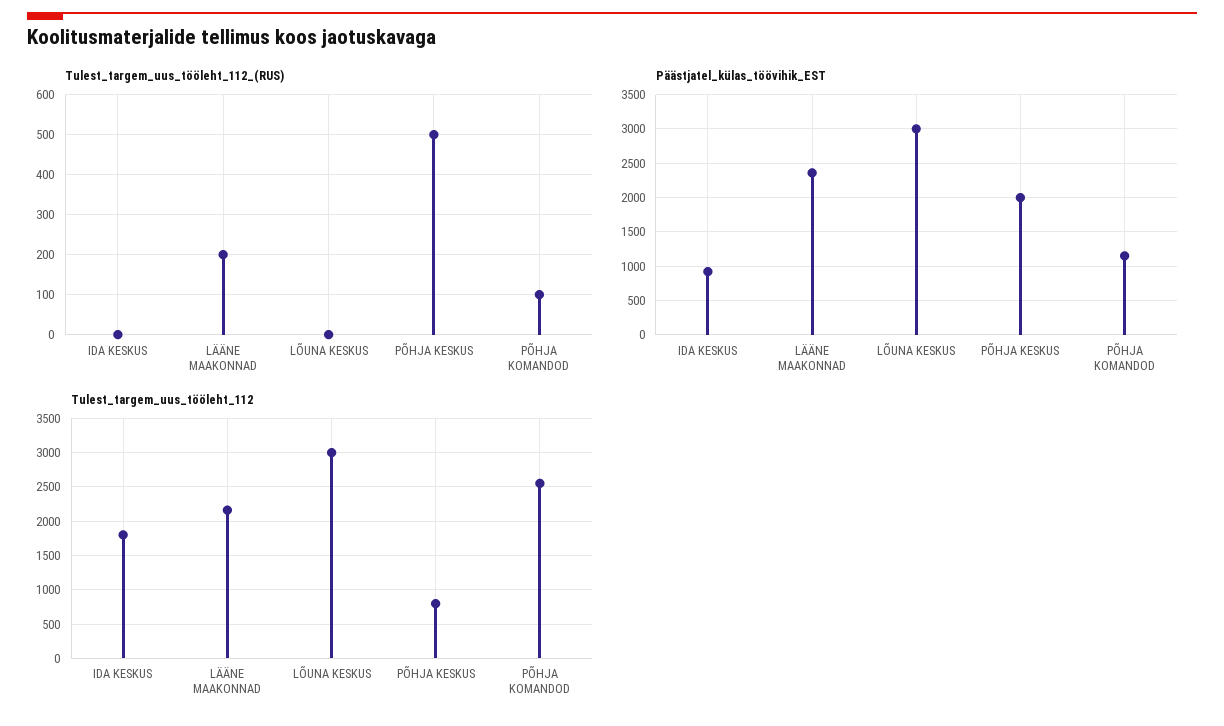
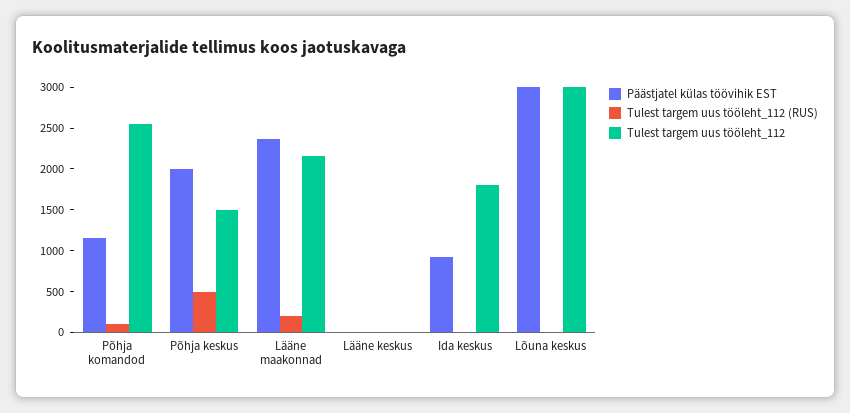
  {
    "Tulest_targem_uus_tööleht_112_(RUS)": {
      "IDA KESKUS": 0,
      "LÄÄNE MAAKONNAD": 200,
      "LÕUNA KESKUS": 0,
      "PÕHJA KESKUS": 500,
-     "PÕHJA KOMANDOD": 100
+     "PÕHJA KOMANDOD": 100,
+     "Lääne keskus": 0
    },
    "Päästjatel_külas_töövihik_EST": {
      "IDA KESKUS": 900,
      "LÄÄNE MAAKONNAD": 2400,
      "LÕUNA KESKUS": 3000,
      "PÕHJA KESKUS": 2000,
-     "PÕHJA KOMANDOD": 1200
+     "PÕHJA KOMANDOD": 1200,
+     "Lääne keskus": 0
    },
    "Tulest_targem_uus_tööleht_112": {
      "IDA KESKUS": 1800,
      "LÄÄNE MAAKONNAD": 2200,
      "LÕUNA KESKUS": 3000,
-     "PÕHJA KESKUS": 800,
+     "PÕHJA KESKUS": 1500,
-     "PÕHJA KOMANDOD": 2600
+     "PÕHJA KOMANDOD": 2600,
+     "Lääne keskus": 0
    }
  }

